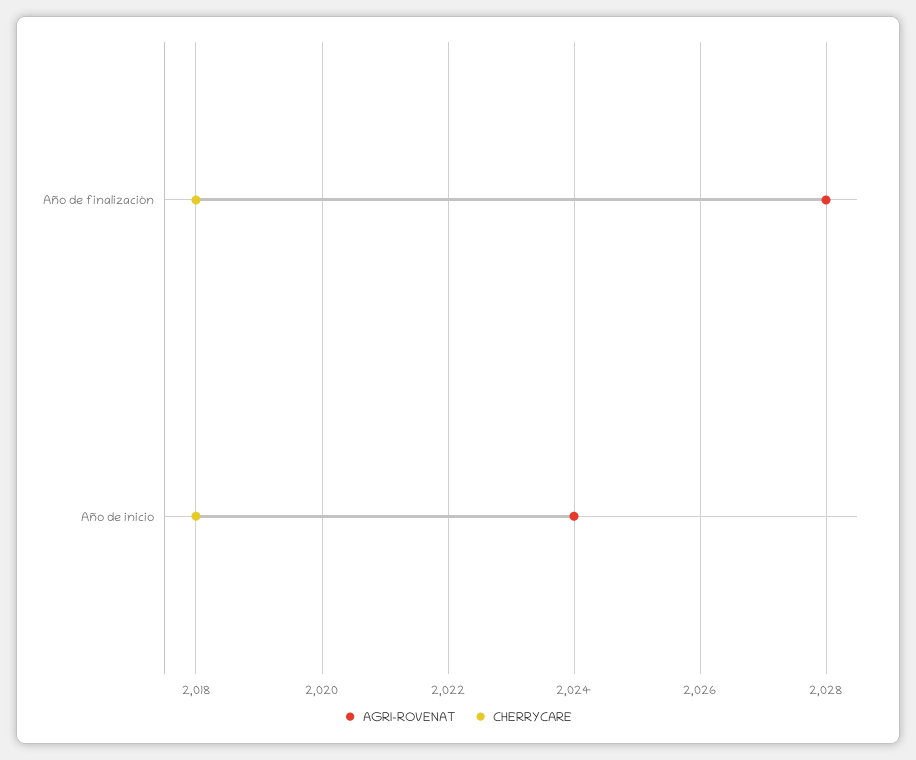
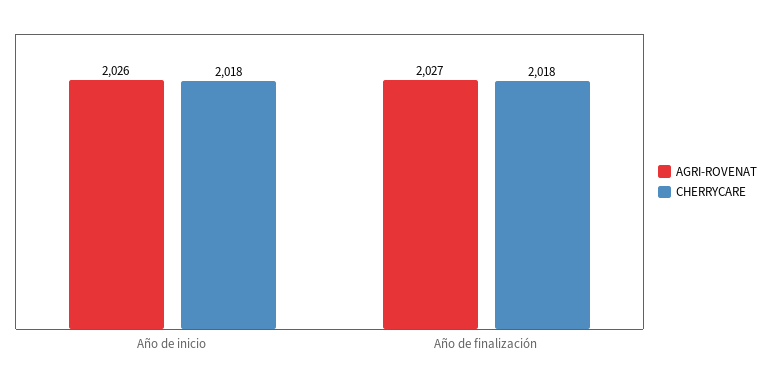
  {
    "AGRI-ROVENAT": {
-     "Año de finalización": 2028,
+     "Año de finalización": 2027,
-     "Año de inicio": 2024
+     "Año de inicio": 2026
    },
    "CHERRYCARE": {
      "Año de finalización": 2018,
      "Año de inicio": 2018
    }
  }

